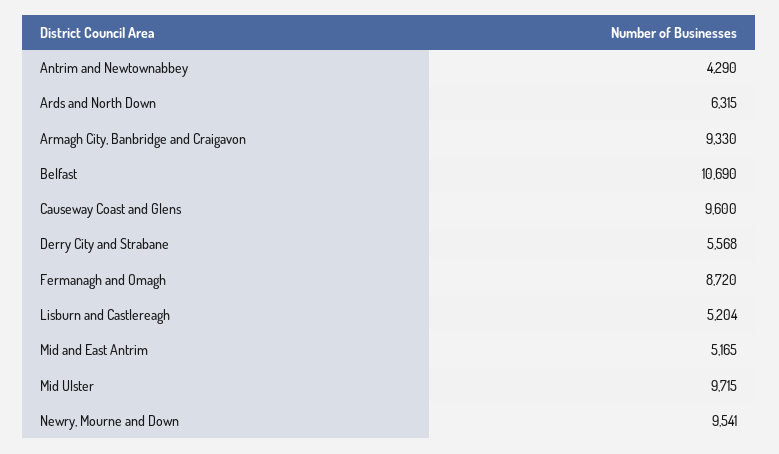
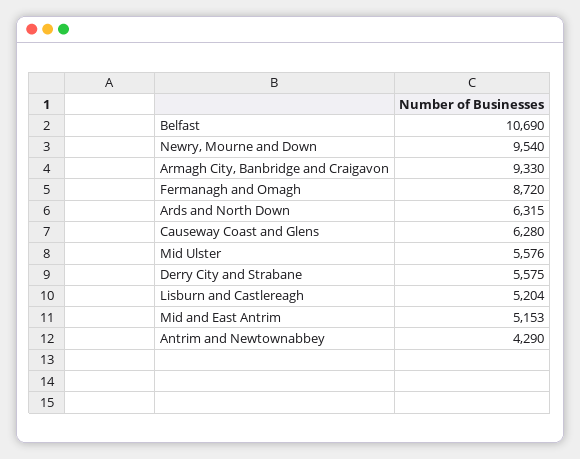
  {
    "Antrim and Newtownabbey": 4290,
    "Ards and North Down": 6315,
    "Armagh City, Banbridge and Craigavon": 9330,
    "Belfast": 10690,
-   "Causeway Coast and Glens": 9600,
+   "Causeway Coast and Glens": 6280,
-   "Derry City and Strabane": 5568,
+   "Derry City and Strabane": 5575,
    "Fermanagh and Omagh": 8720,
    "Lisburn and Castlereagh": 5204,
-   "Mid and East Antrim": 5165,
+   "Mid and East Antrim": 5153,
-   "Mid Ulster": 9715,
+   "Mid Ulster": 5576,
-   "Newry, Mourne and Down": 9541
+   "Newry, Mourne and Down": 9540
  }

